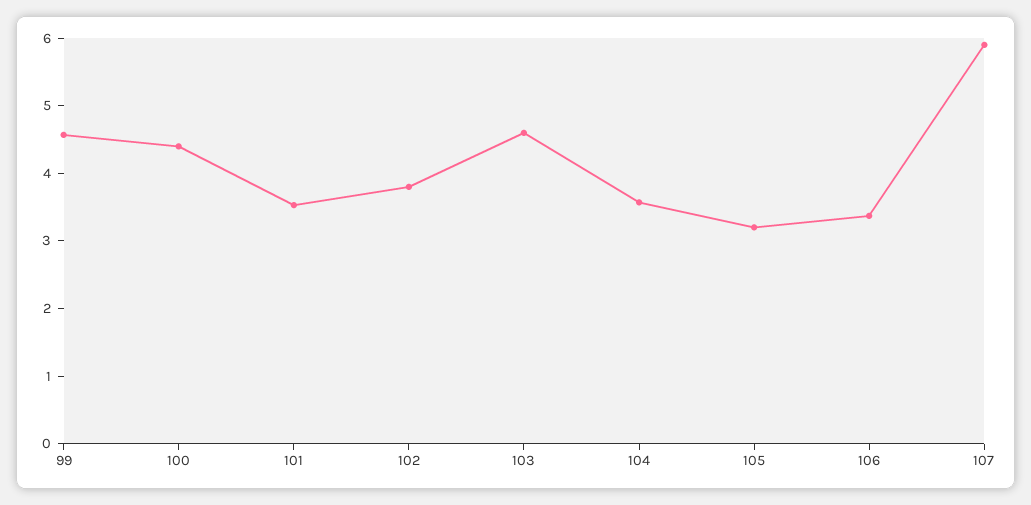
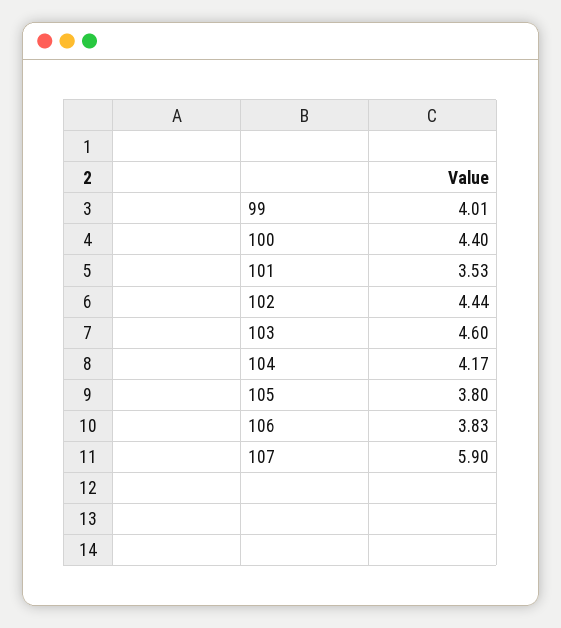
  {
-   "99": 4.6,
+   "99": 4.01,
    "100": 4.4,
    "101": 3.53,
-   "102": 3.8,
+   "102": 4.44,
    "103": 4.6,
-   "104": 3.6,
+   "104": 4.17,
-   "105": 3.2,
+   "105": 3.8,
-   "106": 3.4,
+   "106": 3.83,
    "107": 5.9
  }

